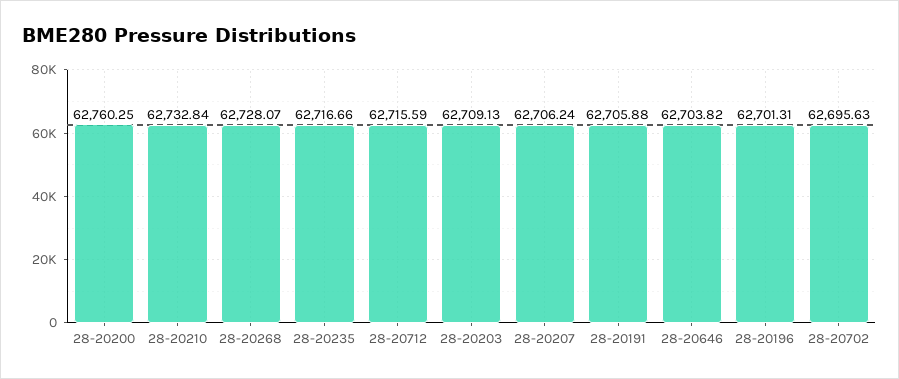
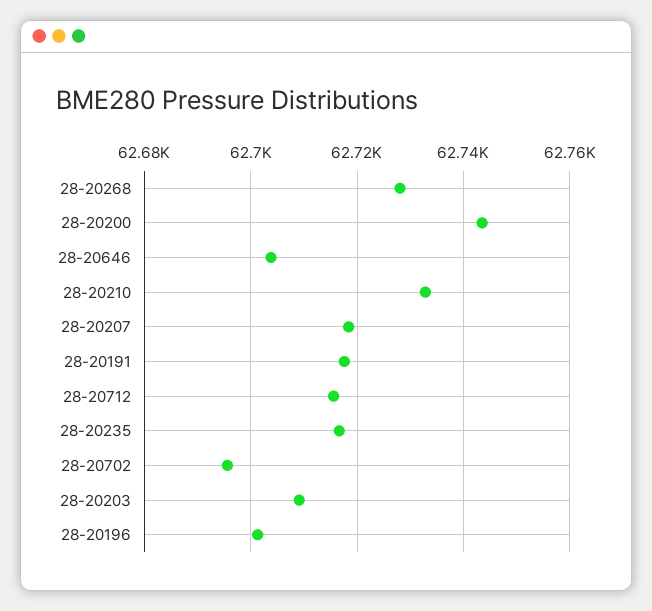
  {
-   "28-20200": 62760.25,
+   "28-20200": 62744,
    "28-20210": 62732.84,
    "28-20268": 62728.07,
    "28-20235": 62716.66,
    "28-20712": 62715.59,
    "28-20203": 62709.13,
-   "28-20207": 62706.24,
+   "28-20207": 62718,
-   "28-20191": 62705.88,
+   "28-20191": 62718,
    "28-20646": 62703.82,
    "28-20196": 62701.31,
    "28-20702": 62695.63
  }

